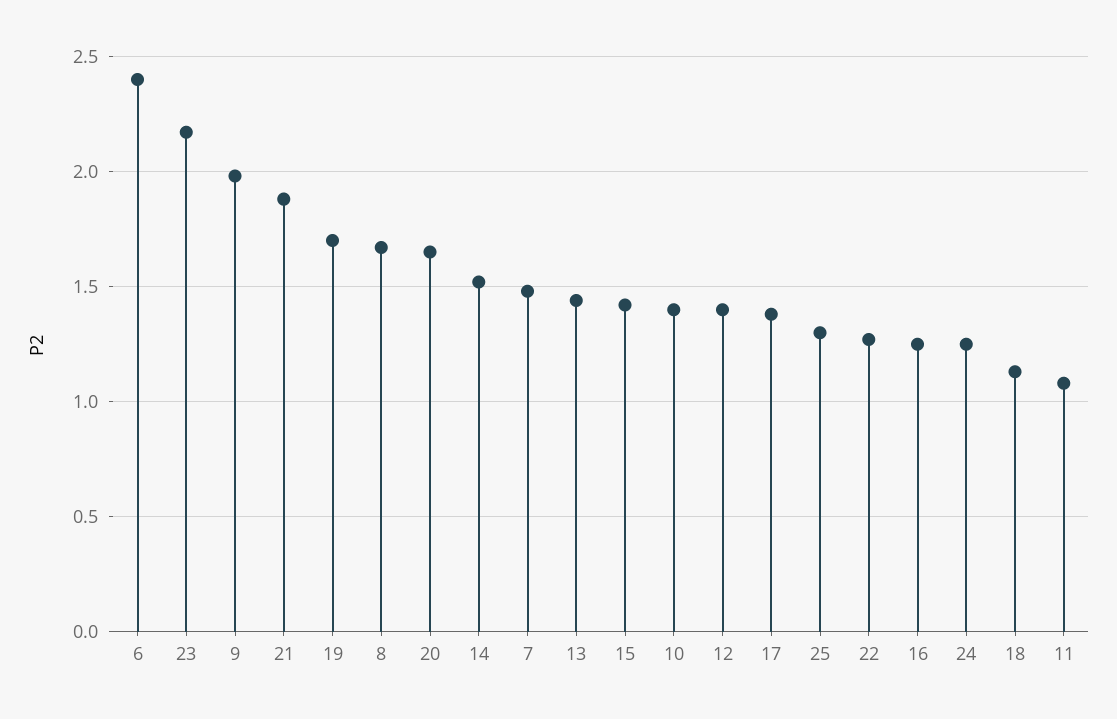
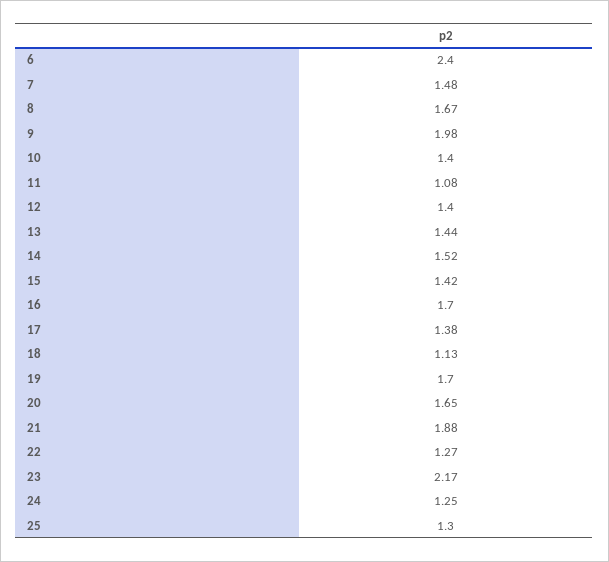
  {
    "6": 2.4,
    "23": 2.17,
    "9": 1.98,
    "21": 1.88,
    "19": 1.7,
    "8": 1.67,
    "20": 1.65,
    "14": 1.52,
    "7": 1.48,
    "13": 1.44,
    "15": 1.42,
    "10": 1.4,
    "12": 1.4,
    "17": 1.38,
    "25": 1.3,
    "22": 1.27,
-   "16": 1.25,
+   "16": 1.7,
    "24": 1.25,
    "18": 1.13,
    "11": 1.08
  }

